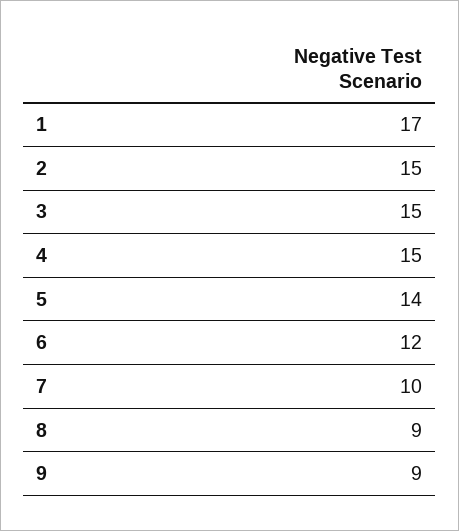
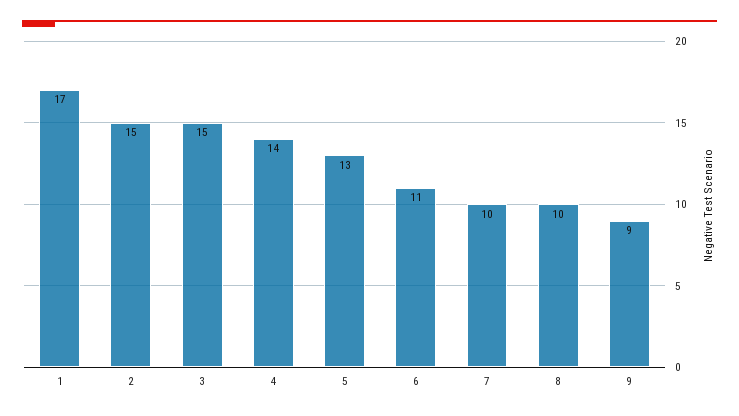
  {
    "1": 17,
    "2": 15,
    "3": 15,
-   "4": 15,
+   "4": 14,
-   "5": 14,
+   "5": 13,
-   "6": 12,
+   "6": 11,
    "7": 10,
-   "8": 9,
+   "8": 10,
    "9": 9
  }

